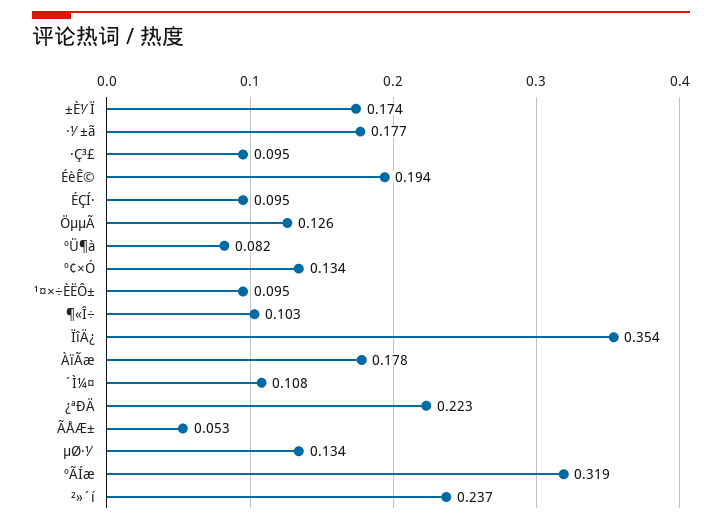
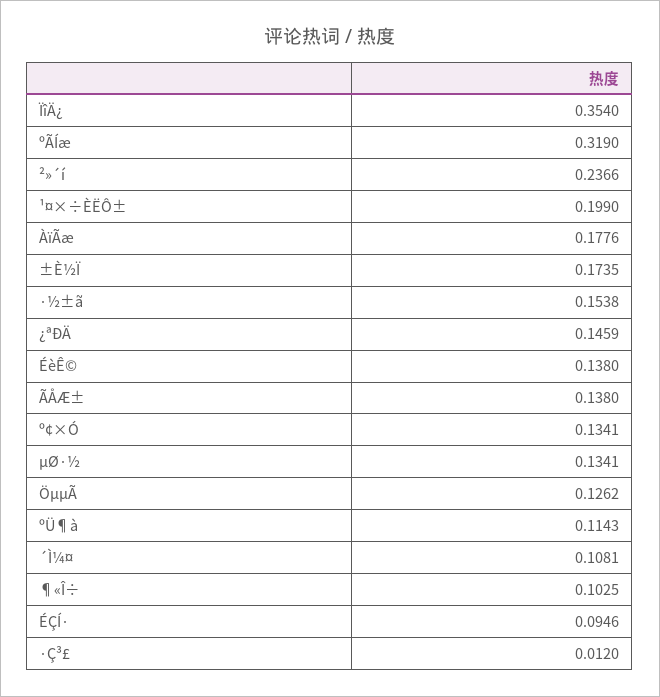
  {
    "±È½Ï": 0.1735,
-   "·½±ã": 0.177,
+   "·½±ã": 0.1538,
-   "·Ç³£": 0.095,
+   "·Ç³£": 0.012,
-   "ÉèÊ©": 0.194,
+   "ÉèÊ©": 0.138,
    "ÉÇÍ·": 0.0946,
    "ÖµµÃ": 0.1262,
-   "ºÜ¶à": 0.082,
+   "ºÜ¶à": 0.1143,
    "º¢×Ó": 0.1341,
-   "¹¤×÷ÈËÔ±": 0.095,
+   "¹¤×÷ÈËÔ±": 0.199,
    "¶«Î÷": 0.1025,
    "ÏîÄ¿": 0.354,
    "ÀïÃæ": 0.1776,
    "´Ì¼¤": 0.1081,
-   "¿ªÐÄ": 0.223,
+   "¿ªÐÄ": 0.1459,
-   "ÃÅÆ±": 0.053,
+   "ÃÅÆ±": 0.138,
    "µØ·½": 0.1341,
    "ºÃÍæ": 0.319,
    "²»´í": 0.2366
  }

